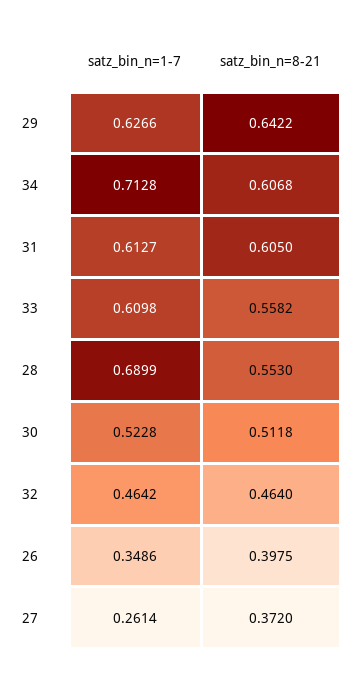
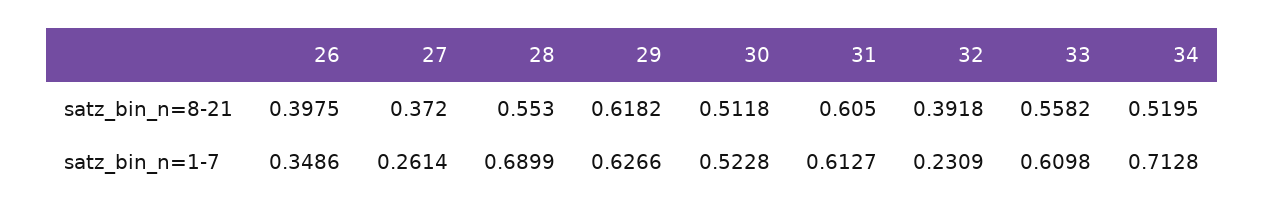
  {
    "satz_bin_n=1-7": {
      "29": 0.6266,
      "34": 0.7128,
      "31": 0.6127,
      "33": 0.6098,
      "28": 0.6899,
      "30": 0.5228,
-     "32": 0.4642,
+     "32": 0.2309,
      "26": 0.3486,
      "27": 0.2614
    },
    "satz_bin_n=8-21": {
-     "29": 0.6422,
+     "29": 0.6182,
-     "34": 0.6068,
+     "34": 0.5195,
      "31": 0.605,
      "33": 0.5582,
      "28": 0.553,
      "30": 0.5118,
-     "32": 0.464,
+     "32": 0.3918,
      "26": 0.3975,
      "27": 0.372
    }
  }

